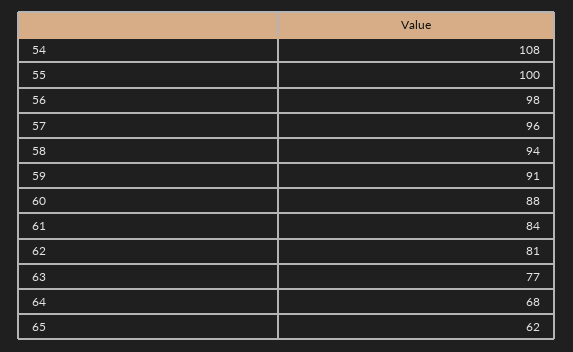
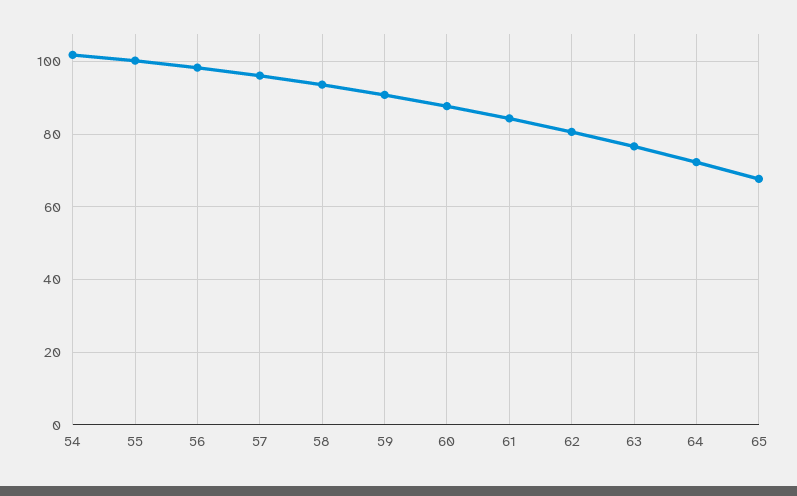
  {
-   "54": 108,
+   "54": 102,
    "55": 100,
    "56": 98,
    "57": 96,
    "58": 94,
    "59": 91,
    "60": 88,
    "61": 84,
    "62": 81,
    "63": 77,
-   "64": 68,
+   "64": 72,
-   "65": 62
+   "65": 68
  }

